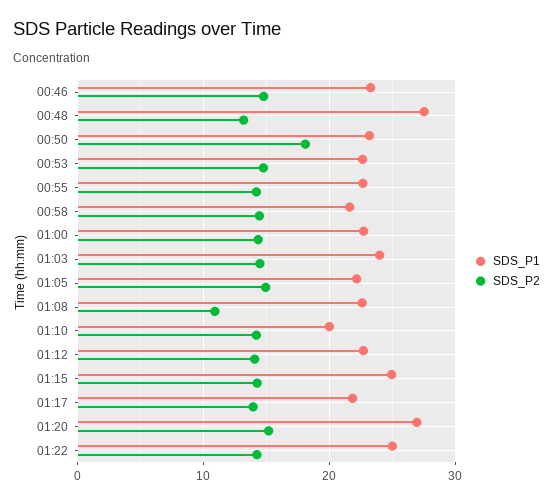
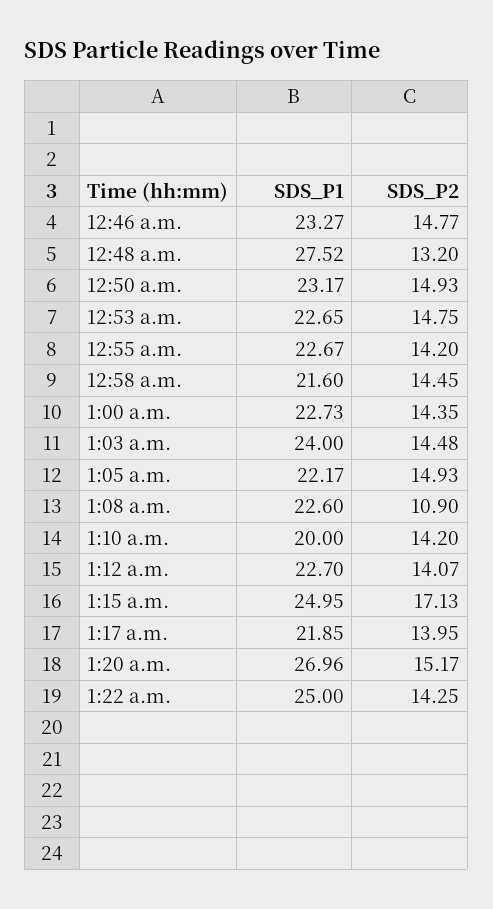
  {
    "SDS_P1": {
      "00:46": 23.27,
      "00:48": 27.52,
      "00:50": 23.17,
      "00:53": 22.65,
      "00:55": 22.67,
      "00:58": 21.6,
      "01:00": 22.73,
      "01:03": 24,
      "01:05": 22.17,
      "01:08": 22.6,
      "01:10": 20,
      "01:12": 22.7,
      "01:15": 24.95,
      "01:17": 21.85,
      "01:20": 26.96,
      "01:22": 25
    },
    "SDS_P2": {
      "00:46": 14.77,
      "00:48": 13.2,
-     "00:50": 18,
+     "00:50": 14.93,
      "00:53": 14.75,
      "00:55": 14.2,
      "00:58": 14.45,
      "01:00": 14.35,
      "01:03": 14.48,
      "01:05": 14.93,
      "01:08": 10.9,
      "01:10": 14.2,
      "01:12": 14.07,
-     "01:15": 14,
+     "01:15": 17.13,
      "01:17": 13.95,
      "01:20": 15.17,
      "01:22": 14.25
    }
  }

